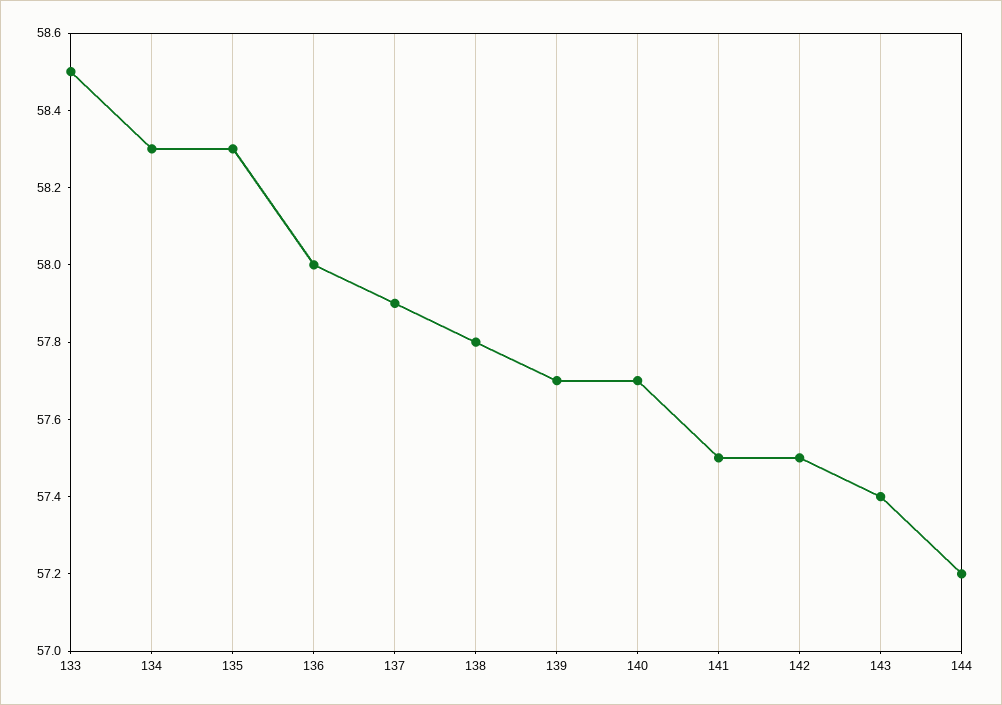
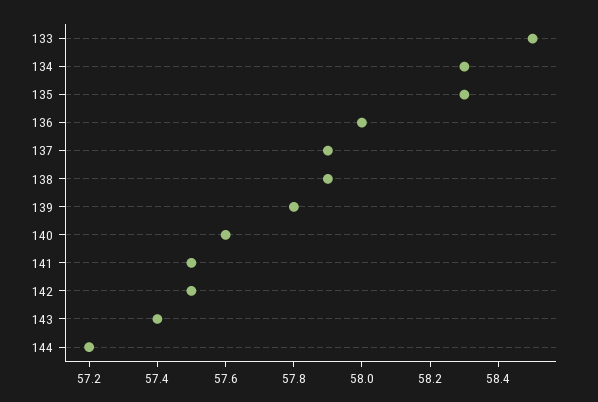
  {
    "133": 58.5,
    "134": 58.3,
    "135": 58.3,
    "136": 58,
    "137": 57.9,
-   "138": 57.8,
+   "138": 57.9,
-   "139": 57.7,
+   "139": 57.8,
-   "140": 57.7,
+   "140": 57.6,
    "141": 57.5,
    "142": 57.5,
    "143": 57.4,
    "144": 57.2
  }

